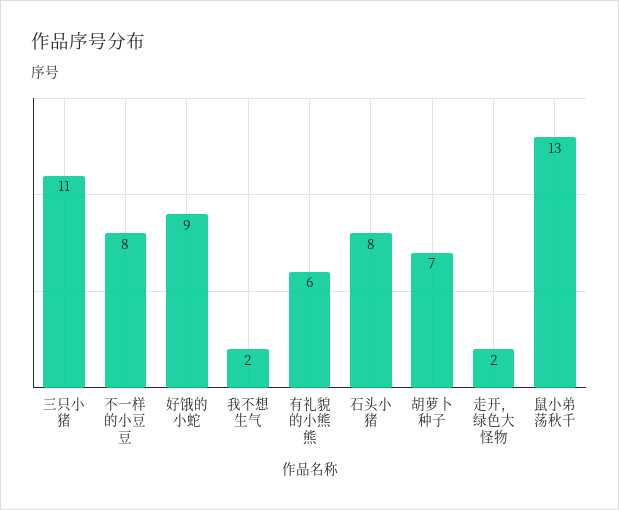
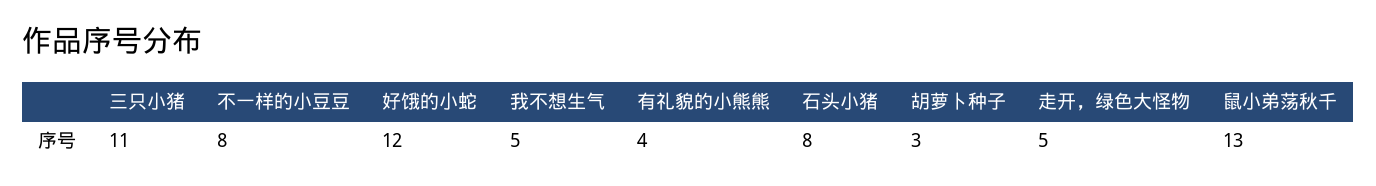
  {
    "三只小猪": 11,
    "不一样的小豆豆": 8,
-   "好饿的小蛇": 9,
+   "好饿的小蛇": 12,
-   "我不想生气": 2,
+   "我不想生气": 5,
-   "有礼貌的小熊熊": 6,
+   "有礼貌的小熊熊": 4,
    "石头小猪": 8,
-   "胡萝卜种子": 7,
+   "胡萝卜种子": 3,
-   "走开，绿色大怪物": 2,
+   "走开，绿色大怪物": 5,
    "鼠小弟荡秋千": 13
  }

